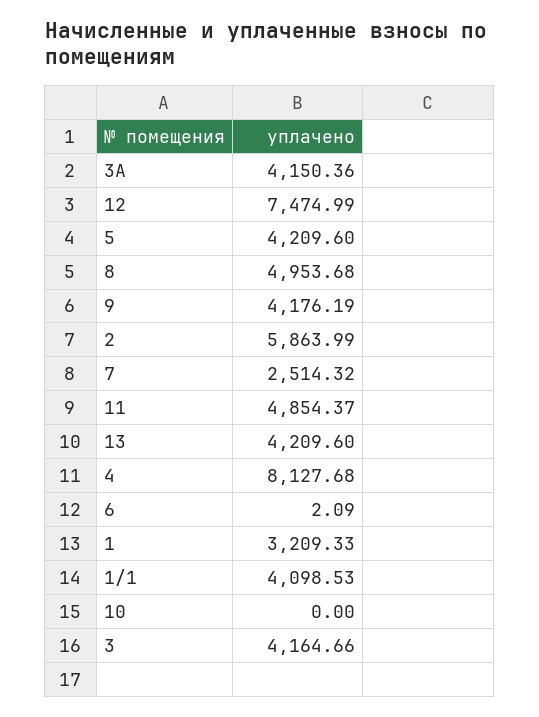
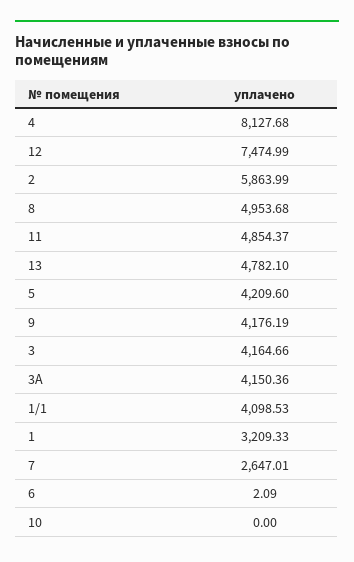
  {
    "3А": 4150.36,
    "12": 7474.99,
    "5": 4209.6,
    "8": 4953.68,
    "9": 4176.19,
    "2": 5863.99,
-   "7": 2514.32,
+   "7": 2647.01,
    "11": 4854.37,
-   "13": 4209.6,
+   "13": 4782.1,
    "4": 8127.68,
    "6": 2.09,
    "1": 3209.33,
    "1/1": 4098.53,
    "10": 0,
    "3": 4164.66
  }

